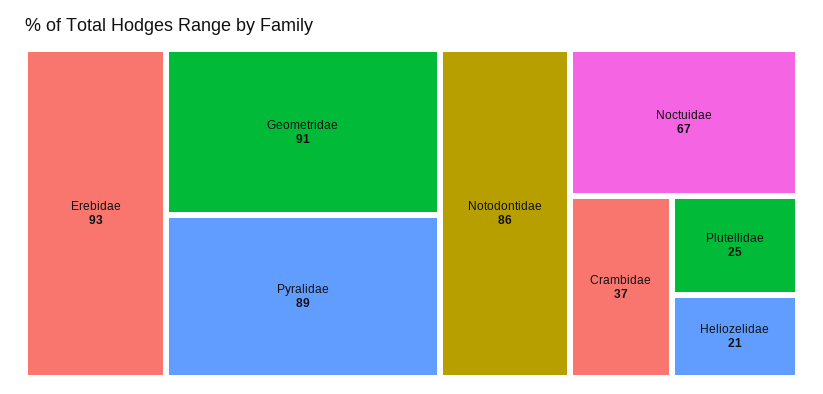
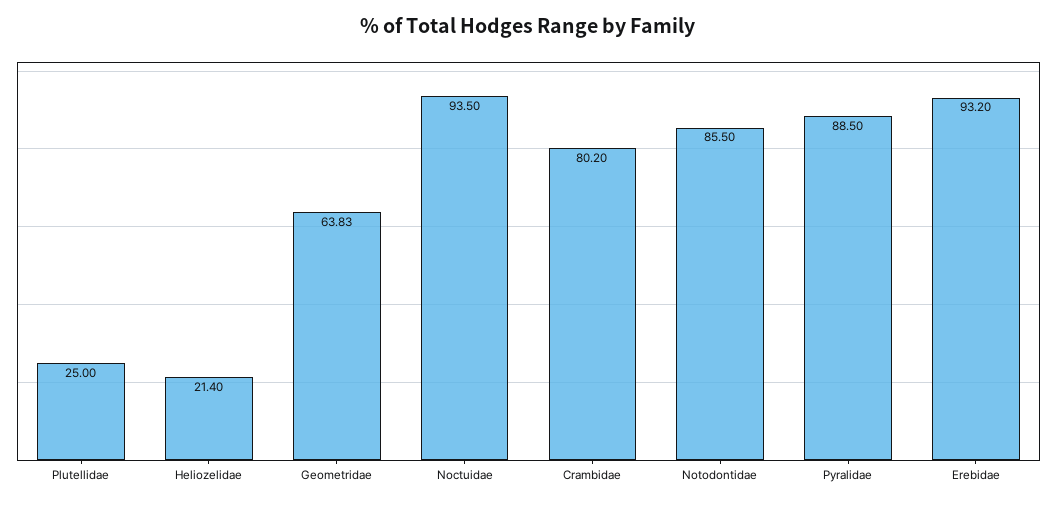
  {
    "Erebidae": 93.2,
-   "Geometridae": 91,
+   "Geometridae": 63.83,
    "Pyralidae": 88.5,
    "Notodontidae": 85.5,
-   "Noctuidae": 67,
+   "Noctuidae": 93.5,
-   "Crambidae": 37,
+   "Crambidae": 80.2,
    "Plutellidae": 25,
    "Heliozelidae": 21.4
  }

